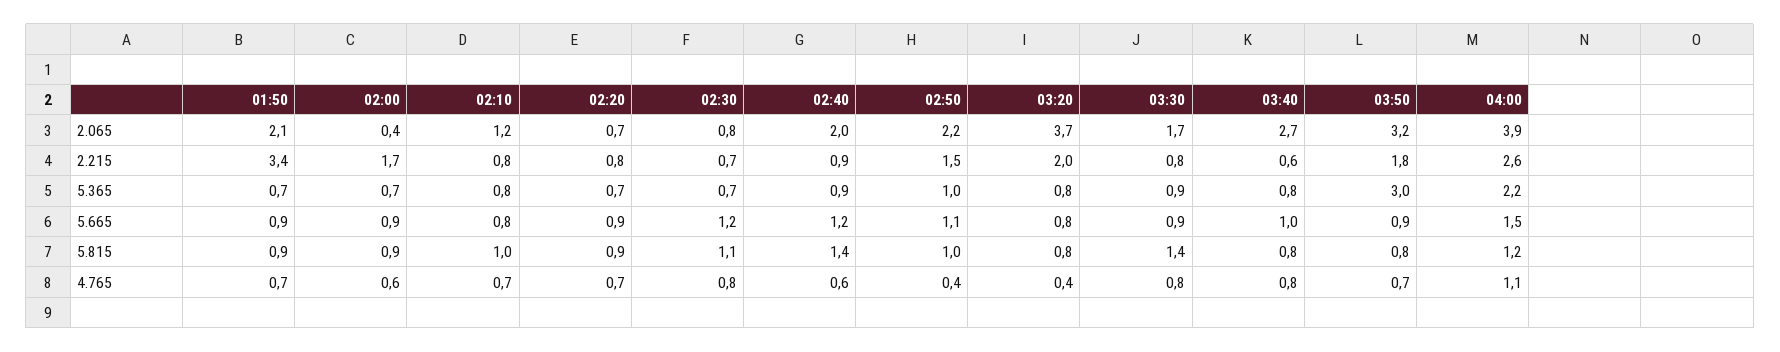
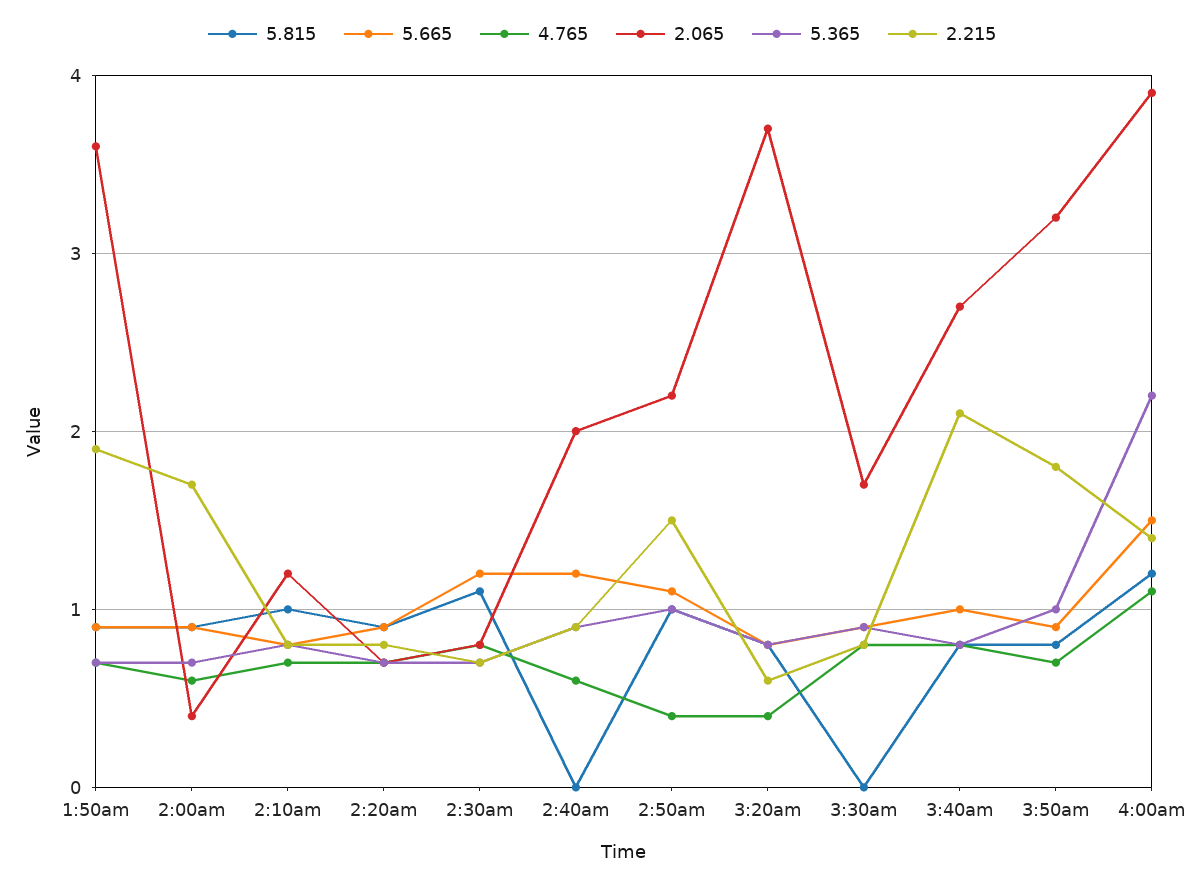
  {
    "2.065": {
-     "01:50": 2.1,
+     "01:50": 3.6,
      "02:00": 0.4,
      "02:10": 1.2,
      "02:20": 0.7,
      "02:30": 0.8,
      "02:40": 2,
      "02:50": 2.2,
      "03:20": 3.7,
      "03:30": 1.7,
      "03:40": 2.7,
      "03:50": 3.2,
      "04:00": 3.9
    },
    "2.215": {
-     "01:50": 3.4,
+     "01:50": 1.9,
      "02:00": 1.7,
      "02:10": 0.8,
      "02:20": 0.8,
      "02:30": 0.7,
      "02:40": 0.9,
      "02:50": 1.5,
-     "03:20": 2,
+     "03:20": 0.6,
      "03:30": 0.8,
-     "03:40": 0.6,
+     "03:40": 2.1,
      "03:50": 1.8,
-     "04:00": 2.6
+     "04:00": 1.4
    },
    "5.365": {
      "01:50": 0.7,
      "02:00": 0.7,
      "02:10": 0.8,
      "02:20": 0.7,
      "02:30": 0.7,
      "02:40": 0.9,
      "02:50": 1,
      "03:20": 0.8,
      "03:30": 0.9,
      "03:40": 0.8,
-     "03:50": 3,
+     "03:50": 1,
      "04:00": 2.2
    },
    "5.665": {
      "01:50": 0.9,
      "02:00": 0.9,
      "02:10": 0.8,
      "02:20": 0.9,
      "02:30": 1.2,
      "02:40": 1.2,
      "02:50": 1.1,
      "03:20": 0.8,
      "03:30": 0.9,
      "03:40": 1,
      "03:50": 0.9,
      "04:00": 1.5
    },
    "5.815": {
      "01:50": 0.9,
      "02:00": 0.9,
      "02:10": 1,
      "02:20": 0.9,
      "02:30": 1.1,
-     "02:40": 1.4,
+     "02:40": 0,
      "02:50": 1,
      "03:20": 0.8,
-     "03:30": 1.4,
+     "03:30": 0,
      "03:40": 0.8,
      "03:50": 0.8,
      "04:00": 1.2
    },
    "4.765": {
      "01:50": 0.7,
      "02:00": 0.6,
      "02:10": 0.7,
      "02:20": 0.7,
      "02:30": 0.8,
      "02:40": 0.6,
      "02:50": 0.4,
      "03:20": 0.4,
      "03:30": 0.8,
      "03:40": 0.8,
      "03:50": 0.7,
      "04:00": 1.1
    }
  }

